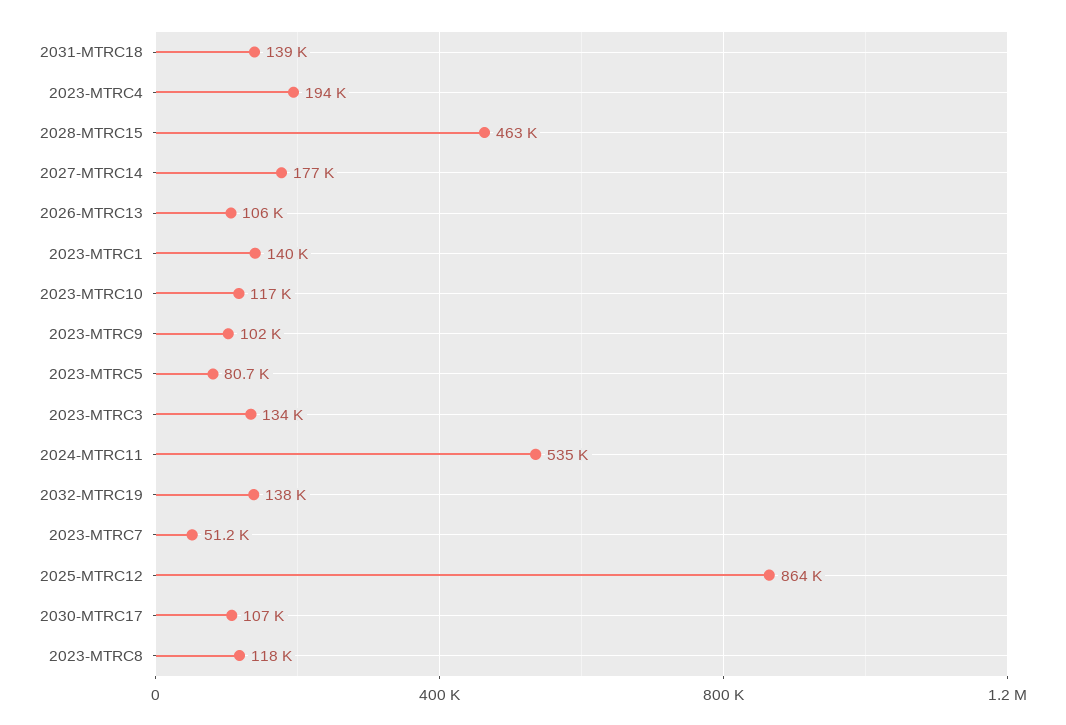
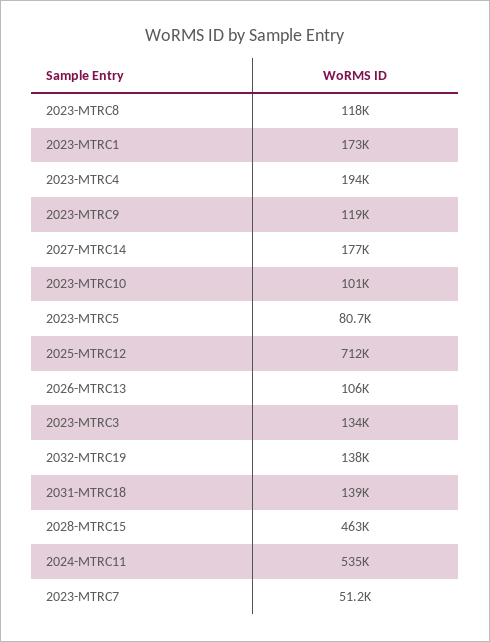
  {
    "2031-MTRC18": 139000,
    "2023-MTRC4": 194000,
    "2028-MTRC15": 463000,
    "2027-MTRC14": 177000,
    "2026-MTRC13": 106000,
-   "2023-MTRC1": 140000,
+   "2023-MTRC1": 173000,
-   "2023-MTRC10": 117000,
+   "2023-MTRC10": 101000,
-   "2023-MTRC9": 102000,
+   "2023-MTRC9": 119000,
    "2023-MTRC5": 80700,
    "2023-MTRC3": 134000,
    "2024-MTRC11": 535000,
    "2032-MTRC19": 138000,
    "2023-MTRC7": 51200,
-   "2025-MTRC12": 864000,
+   "2025-MTRC12": 712000,
-   "2030-MTRC17": 107000,
    "2023-MTRC8": 118000
  }

